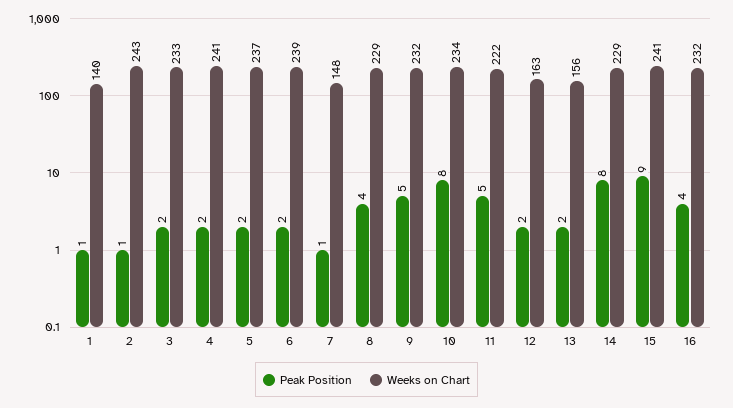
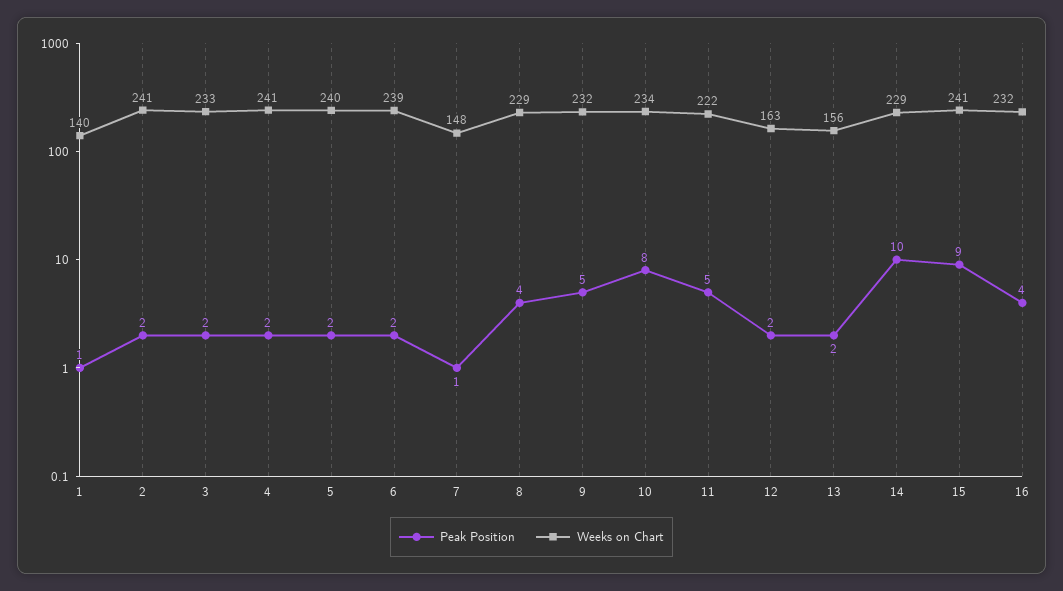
  {
    "Peak Position": {
      "1": 1,
-     "2": 1,
+     "2": 2,
      "3": 2,
      "4": 2,
      "5": 2,
      "6": 2,
      "7": 1,
      "8": 4,
      "9": 5,
      "10": 8,
      "11": 5,
      "12": 2,
      "13": 2,
-     "14": 8,
+     "14": 10,
      "15": 9,
      "16": 4
    },
    "Weeks on Chart": {
      "1": 140,
-     "2": 243,
+     "2": 241,
      "3": 233,
      "4": 241,
-     "5": 237,
+     "5": 240,
      "6": 239,
      "7": 148,
      "8": 229,
      "9": 232,
      "10": 234,
      "11": 222,
      "12": 163,
      "13": 156,
      "14": 229,
      "15": 241,
      "16": 232
    }
  }

